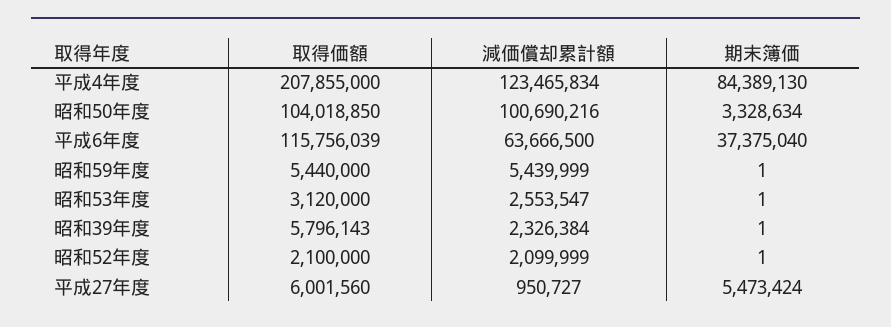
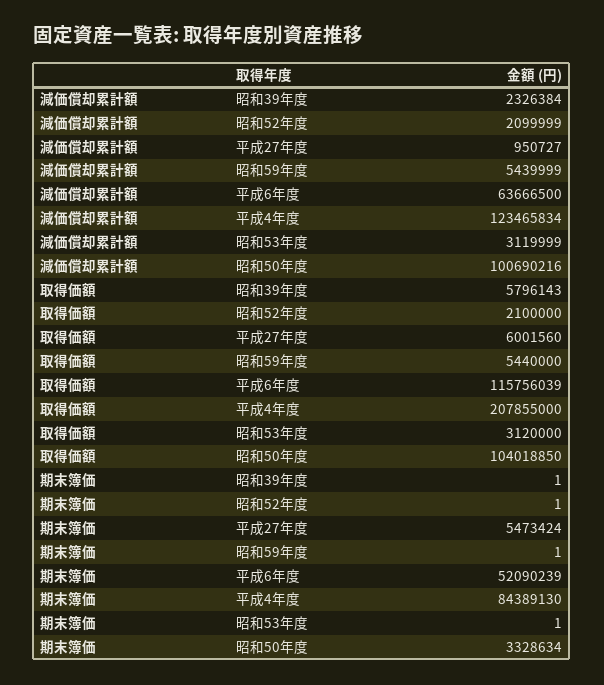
  {
    "取得価額": {
      "平成4年度": 207855000,
      "昭和50年度": 104018850,
      "平成6年度": 115756039,
      "昭和59年度": 5440000,
      "昭和53年度": 3120000,
      "昭和39年度": 5796143,
      "昭和52年度": 2100000,
      "平成27年度": 6001560
    },
    "減価償却累計額": {
      "平成4年度": 123465834,
      "昭和50年度": 100690216,
      "平成6年度": 63666500,
      "昭和59年度": 5439999,
-     "昭和53年度": 2553547,
+     "昭和53年度": 3119999,
      "昭和39年度": 2326384,
      "昭和52年度": 2099999,
      "平成27年度": 950727
    },
    "期末簿価": {
      "平成4年度": 84389130,
      "昭和50年度": 3328634,
-     "平成6年度": 37375040,
+     "平成6年度": 52090239,
      "昭和59年度": 1,
      "昭和53年度": 1,
      "昭和39年度": 1,
      "昭和52年度": 1,
      "平成27年度": 5473424
    }
  }

